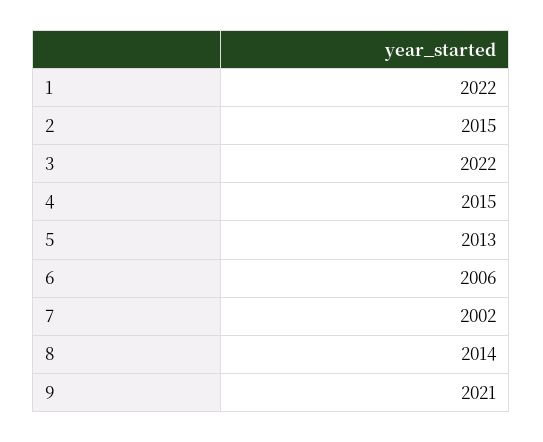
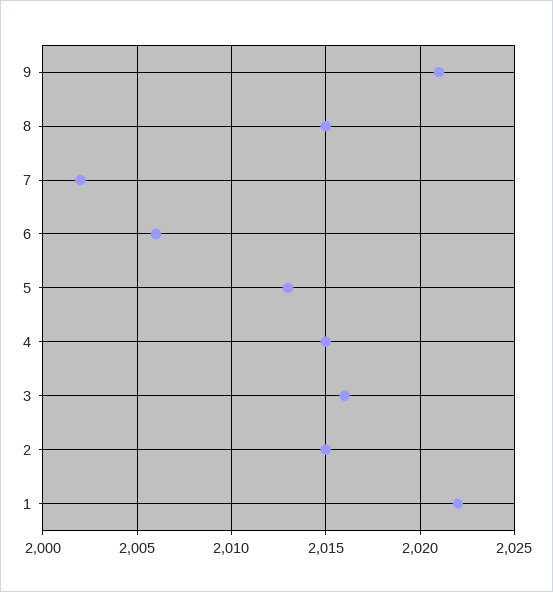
  {
    "1": 2022,
    "2": 2015,
-   "3": 2022,
+   "3": 2016,
    "4": 2015,
    "5": 2013,
    "6": 2006,
    "7": 2002,
-   "8": 2014,
+   "8": 2015,
    "9": 2021
  }

